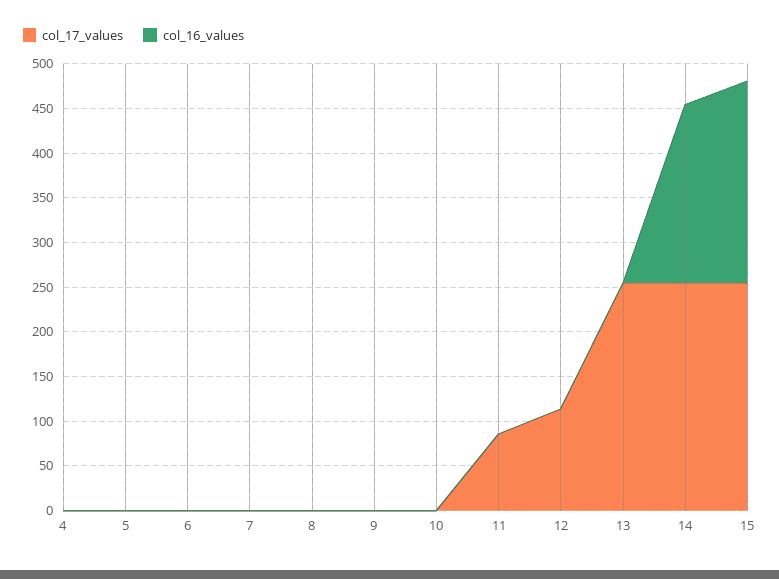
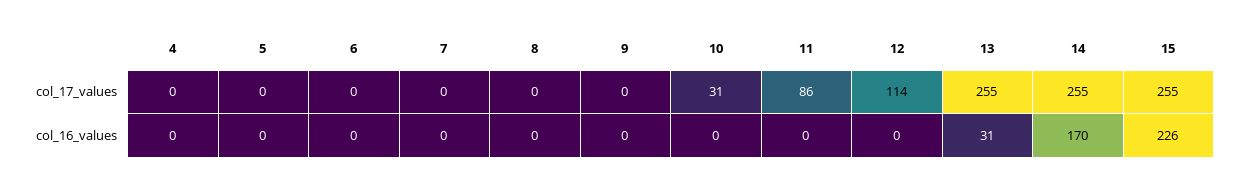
  {
    "col_17_values": {
      "4": 0,
      "5": 0,
      "6": 0,
      "7": 0,
      "8": 0,
      "9": 0,
-     "10": 0,
+     "10": 31,
      "11": 86,
      "12": 114,
      "13": 255,
      "14": 255,
      "15": 255
    },
    "col_16_values": {
      "4": 0,
      "5": 0,
      "6": 0,
      "7": 0,
      "8": 0,
      "9": 0,
      "10": 0,
      "11": 0,
      "12": 0,
-     "13": 0,
+     "13": 31,
-     "14": 200,
+     "14": 170,
      "15": 226
    }
  }

